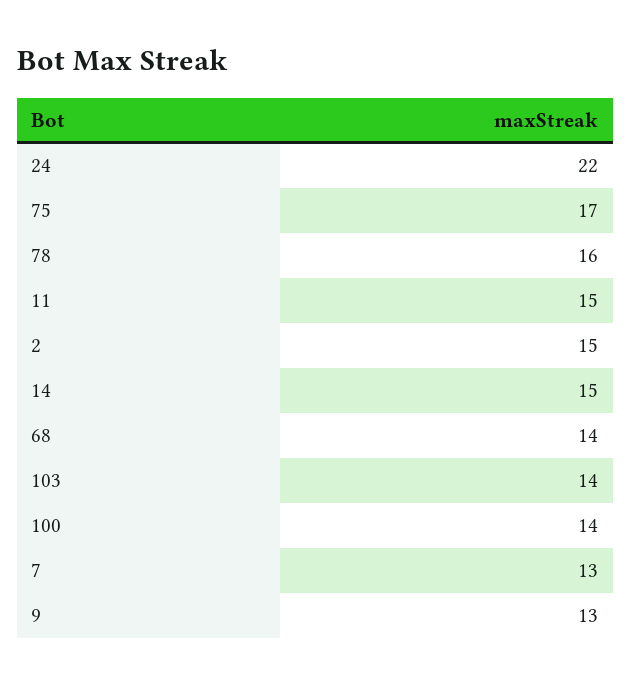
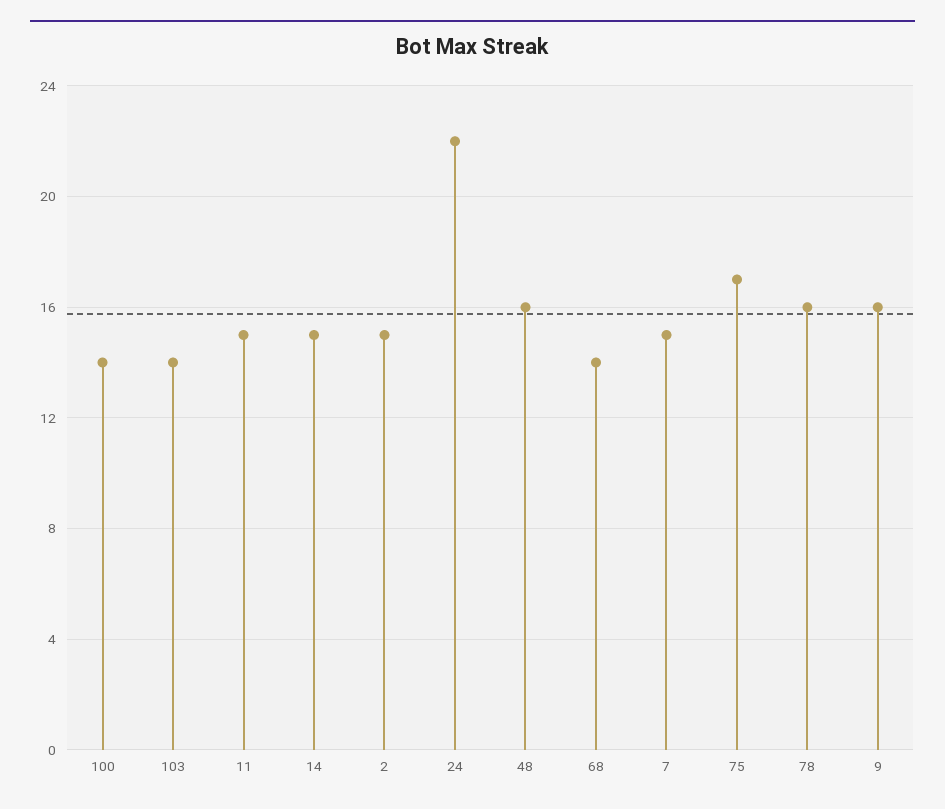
  {
    "24": 22,
    "75": 17,
    "78": 16,
    "11": 15,
    "2": 15,
    "14": 15,
    "68": 14,
    "103": 14,
    "100": 14,
-   "7": 13,
+   "7": 15,
-   "9": 13
+   "9": 16,
+   "48": 16
  }

